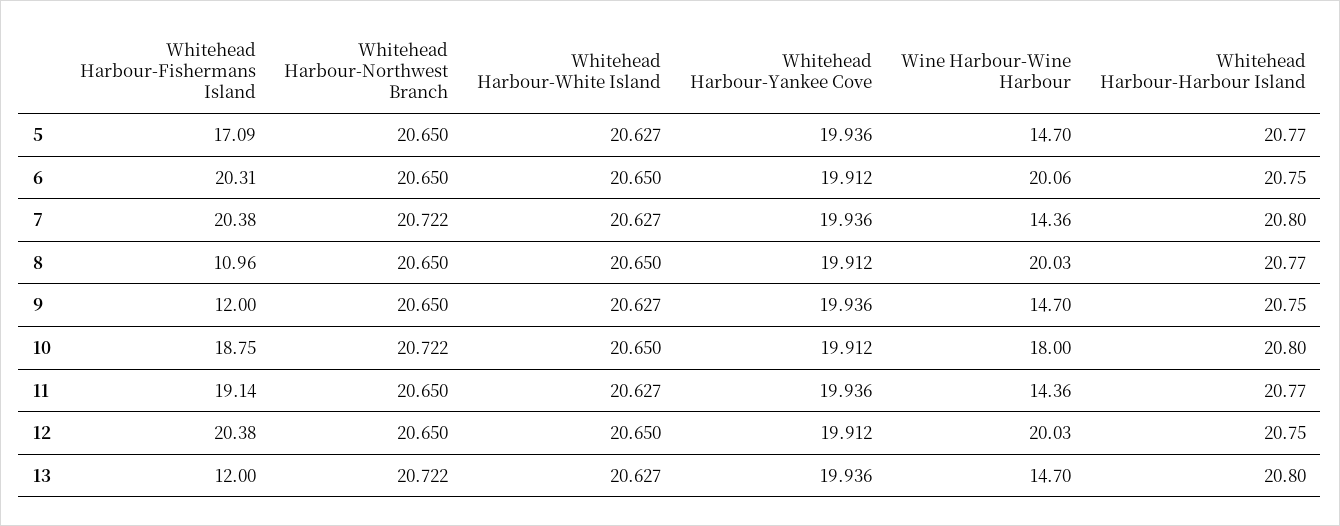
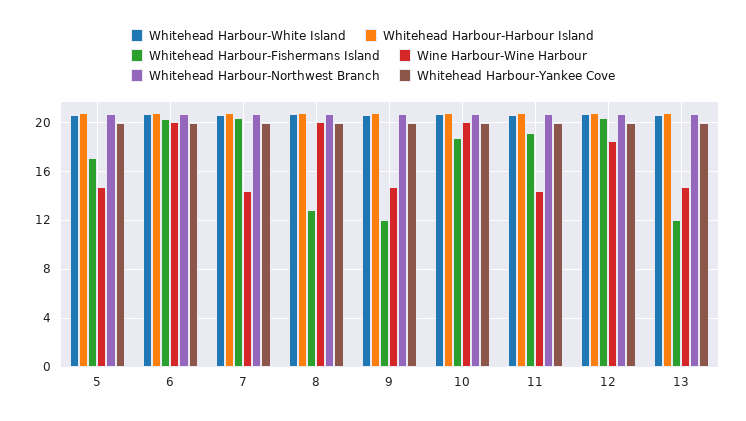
  {
    "Whitehead Harbour-Fishermans Island": {
      "5": 17.09,
      "6": 20.31,
      "7": 20.38,
-     "8": 10.96,
+     "8": 13,
      "9": 12,
      "10": 18.75,
      "11": 19.14,
      "12": 20.38,
      "13": 12
    },
    "Whitehead Harbour-Northwest Branch": {
      "5": 20.65,
      "6": 20.65,
      "7": 20.722,
      "8": 20.65,
      "9": 20.65,
      "10": 20.722,
      "11": 20.65,
      "12": 20.65,
      "13": 20.722
    },
    "Whitehead Harbour-White Island": {
      "5": 20.627,
      "6": 20.65,
      "7": 20.627,
      "8": 20.65,
      "9": 20.627,
      "10": 20.65,
      "11": 20.627,
      "12": 20.65,
      "13": 20.627
    },
    "Whitehead Harbour-Yankee Cove": {
      "5": 19.936,
      "6": 19.912,
      "7": 19.936,
      "8": 19.912,
      "9": 19.936,
      "10": 19.912,
      "11": 19.936,
      "12": 19.912,
      "13": 19.936
    },
    "Wine Harbour-Wine Harbour": {
      "5": 14.7,
      "6": 20.06,
      "7": 14.36,
      "8": 20.03,
      "9": 14.7,
-     "10": 18,
+     "10": 20,
      "11": 14.36,
-     "12": 20.03,
+     "12": 18.5,
      "13": 14.7
    },
    "Whitehead Harbour-Harbour Island": {
      "5": 20.77,
      "6": 20.75,
      "7": 20.8,
      "8": 20.77,
      "9": 20.75,
      "10": 20.8,
      "11": 20.77,
      "12": 20.75,
      "13": 20.8
    }
  }

